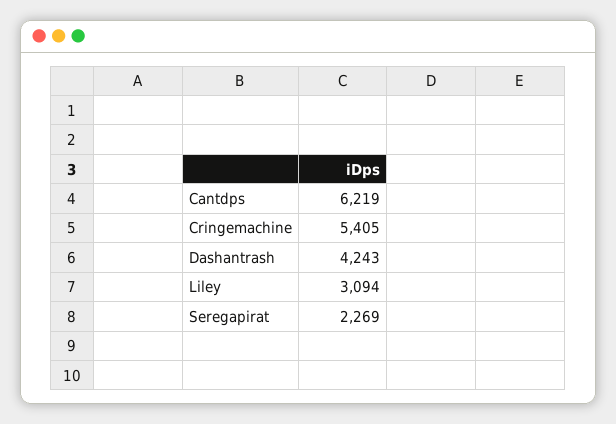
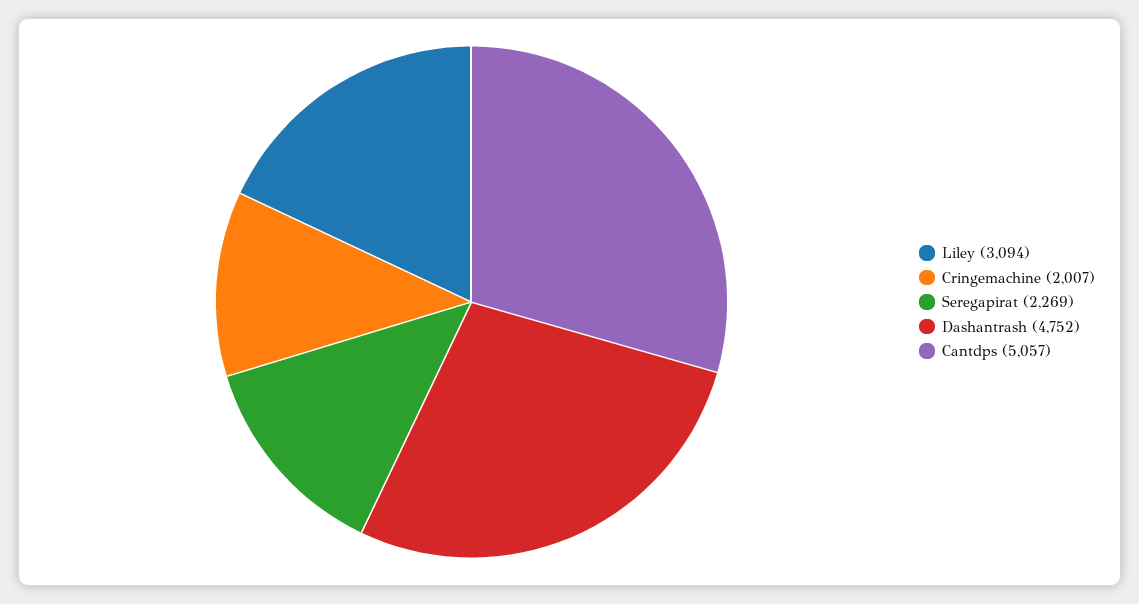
  {
-   "Cantdps": 6219,
+   "Cantdps": 5057,
-   "Cringemachine": 5405,
+   "Cringemachine": 2007,
-   "Dashantrash": 4243,
+   "Dashantrash": 4752,
    "Liley": 3094,
    "Seregapirat": 2269
  }

